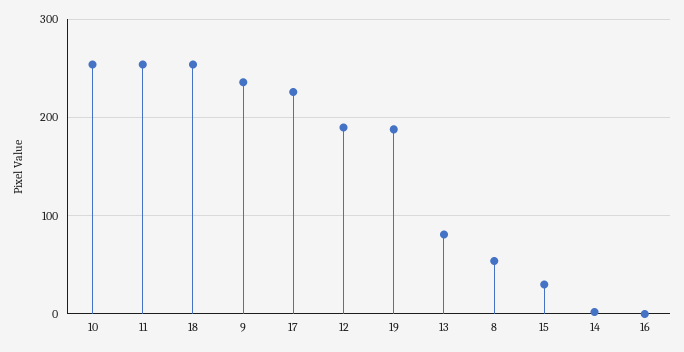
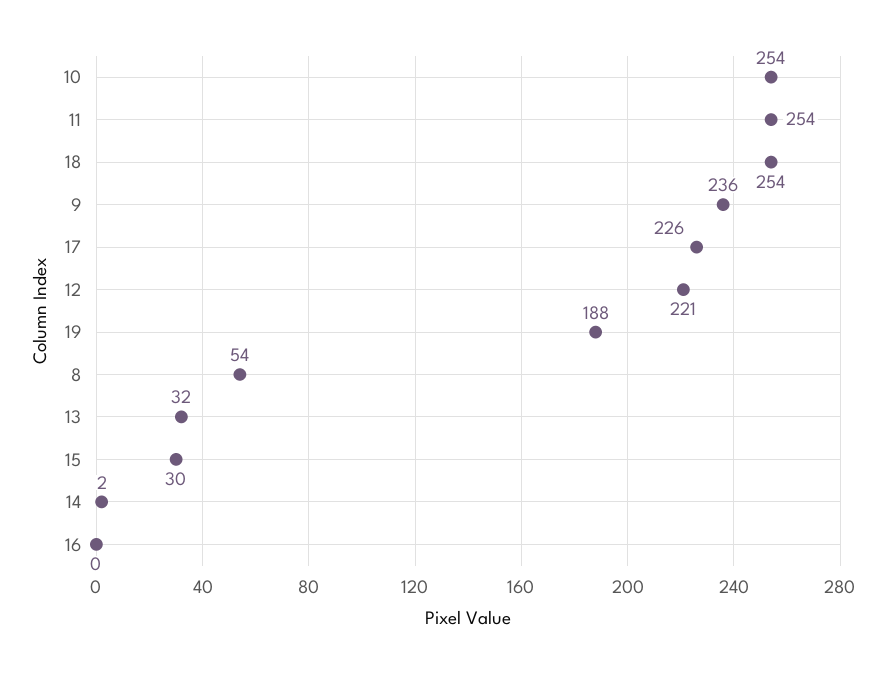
  {
    "10": 254,
    "11": 254,
    "18": 254,
    "9": 236,
    "17": 226,
-   "12": 190,
+   "12": 221,
    "19": 188,
-   "13": 80,
+   "13": 32,
    "8": 54,
    "15": 30,
    "14": 2,
    "16": 0
  }

